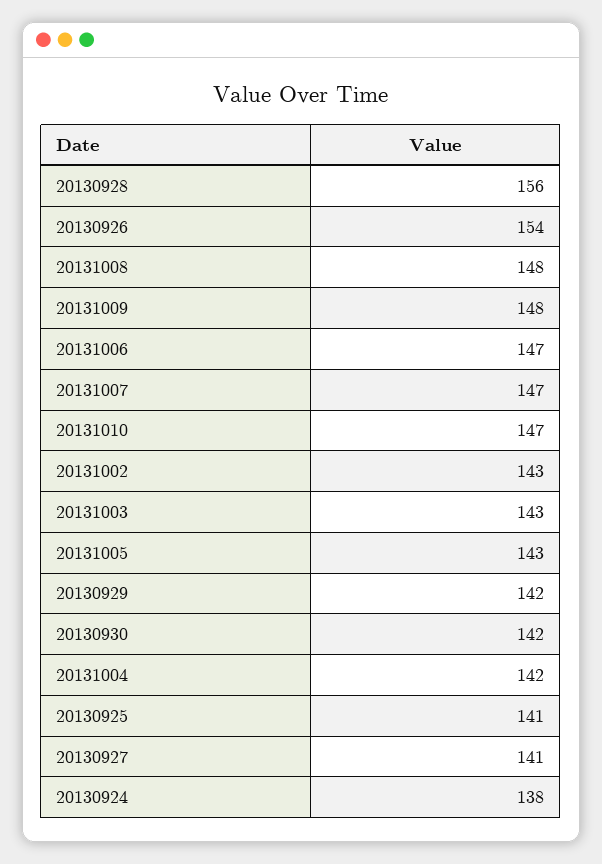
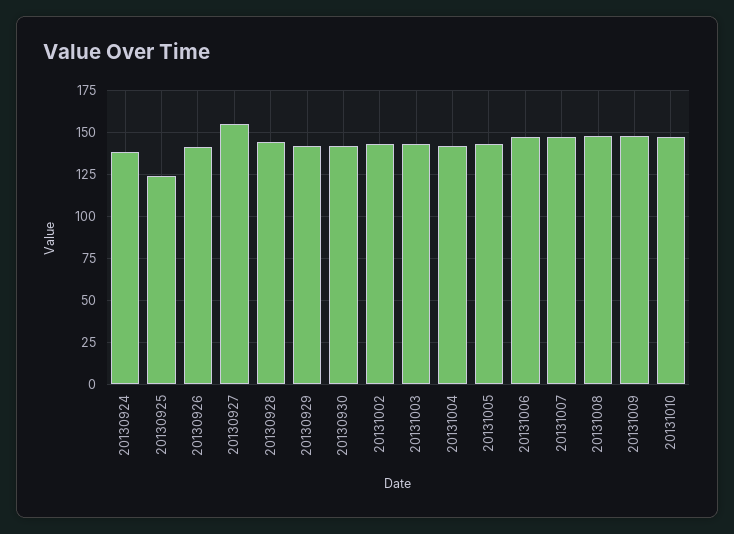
  {
-   "20130928": 156,
+   "20130928": 145,
-   "20130926": 154,
+   "20130926": 140,
    "20131008": 148,
    "20131009": 148,
    "20131006": 147,
    "20131007": 147,
    "20131010": 147,
    "20131002": 143,
    "20131003": 143,
    "20131005": 143,
    "20130929": 142,
    "20130930": 142,
    "20131004": 142,
-   "20130925": 141,
+   "20130925": 125,
-   "20130927": 141,
+   "20130927": 155,
    "20130924": 138
  }

